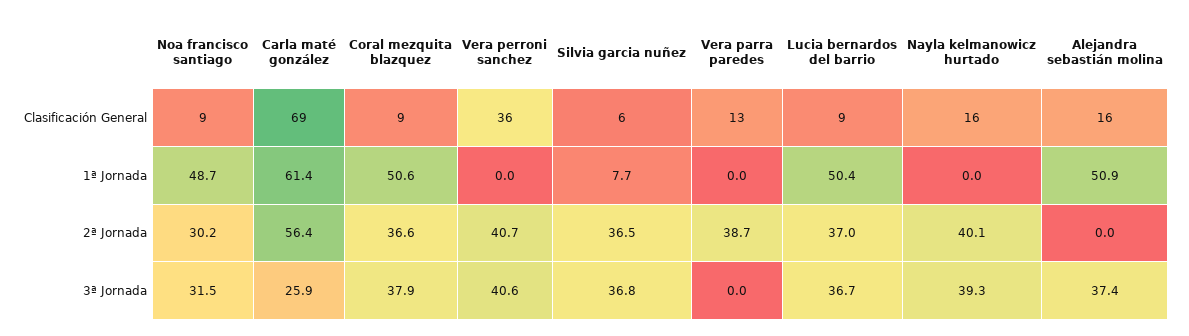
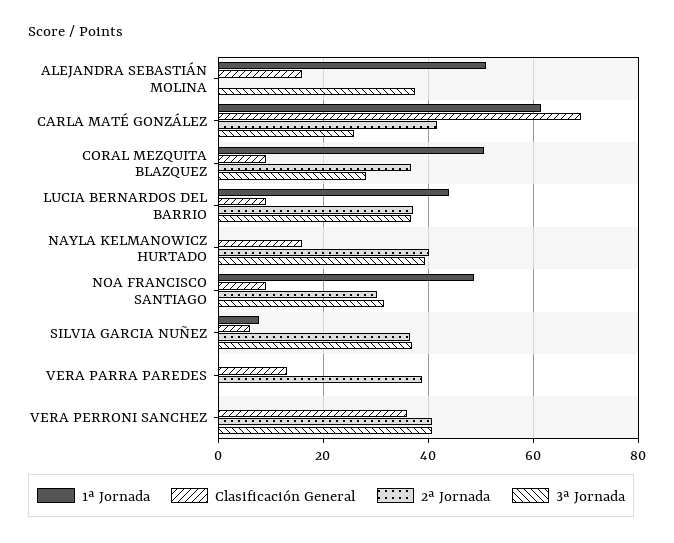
  {
    "Clasificación General": {
      "Noa francisco santiago": 9,
      "Carla maté gonzález": 69,
      "Coral mezquita blazquez": 9,
      "Vera perroni sanchez": 36,
      "Silvia garcia nuñez": 6,
      "Vera parra paredes": 13,
      "Lucia bernardos del barrio": 9,
      "Nayla kelmanowicz hurtado": 16,
      "Alejandra sebastián molina": 16
    },
    "1ª Jornada": {
      "Noa francisco santiago": 48.7,
      "Carla maté gonzález": 61.4,
      "Coral mezquita blazquez": 50.6,
      "Vera perroni sanchez": 0,
      "Silvia garcia nuñez": 7.7,
      "Vera parra paredes": 0,
-     "Lucia bernardos del barrio": 50.4,
+     "Lucia bernardos del barrio": 44,
      "Nayla kelmanowicz hurtado": 0,
      "Alejandra sebastián molina": 50.9
    },
    "2ª Jornada": {
      "Noa francisco santiago": 30.2,
-     "Carla maté gonzález": 56.4,
+     "Carla maté gonzález": 42,
      "Coral mezquita blazquez": 36.6,
      "Vera perroni sanchez": 40.7,
      "Silvia garcia nuñez": 36.5,
      "Vera parra paredes": 38.7,
      "Lucia bernardos del barrio": 37,
      "Nayla kelmanowicz hurtado": 40.1,
      "Alejandra sebastián molina": 0
    },
    "3ª Jornada": {
      "Noa francisco santiago": 31.5,
      "Carla maté gonzález": 25.9,
-     "Coral mezquita blazquez": 37.9,
+     "Coral mezquita blazquez": 28,
      "Vera perroni sanchez": 40.6,
      "Silvia garcia nuñez": 36.8,
      "Vera parra paredes": 0,
      "Lucia bernardos del barrio": 36.7,
      "Nayla kelmanowicz hurtado": 39.3,
      "Alejandra sebastián molina": 37.4
    }
  }

